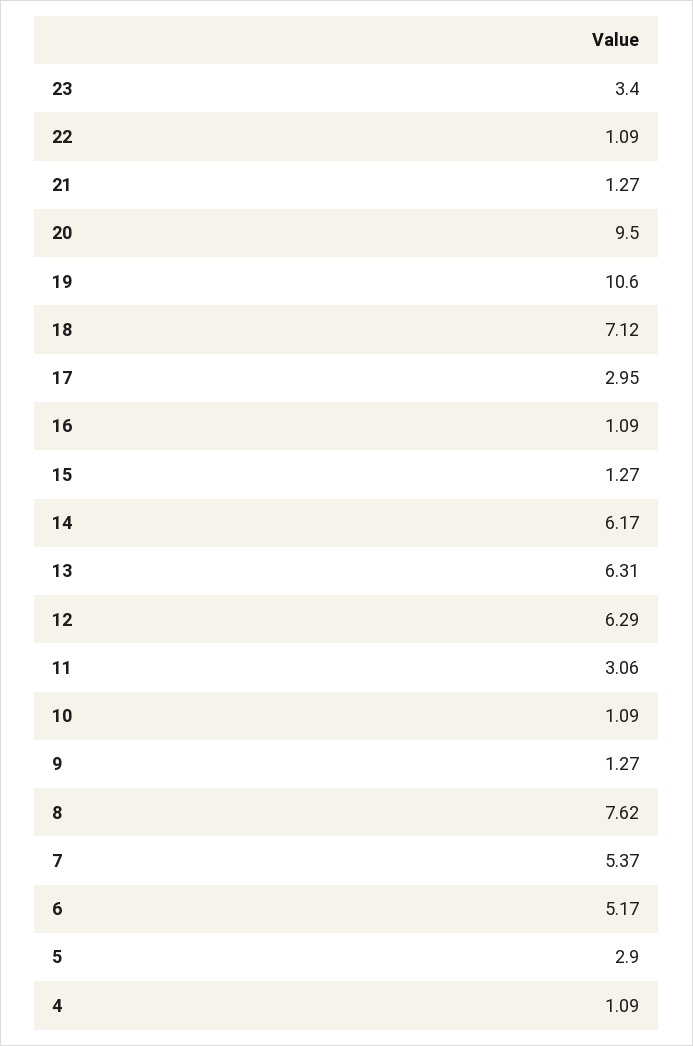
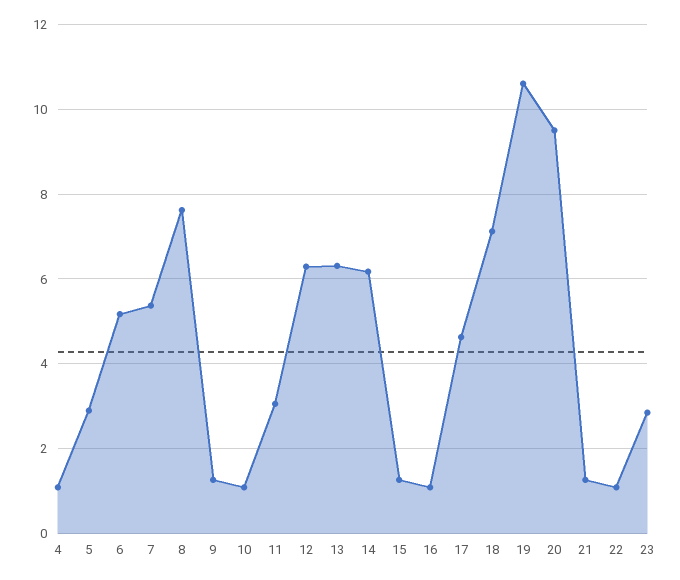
  {
-   "23": 3.4,
+   "23": 2.8,
    "22": 1.09,
    "21": 1.27,
    "20": 9.5,
    "19": 10.6,
    "18": 7.12,
-   "17": 2.95,
+   "17": 4.6,
    "16": 1.09,
    "15": 1.27,
    "14": 6.17,
    "13": 6.31,
    "12": 6.29,
    "11": 3.06,
    "10": 1.09,
    "9": 1.27,
    "8": 7.62,
    "7": 5.37,
    "6": 5.17,
    "5": 2.9,
    "4": 1.09
  }

